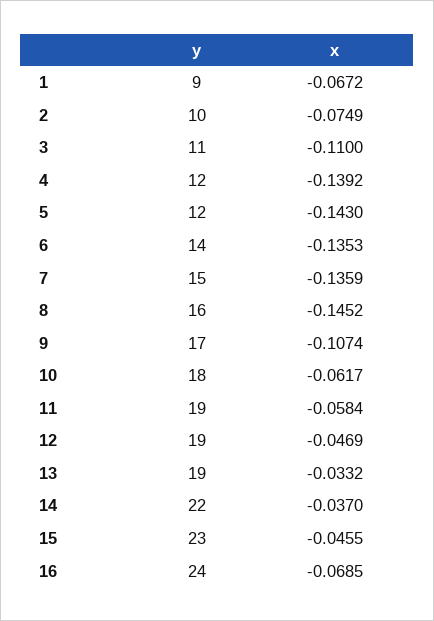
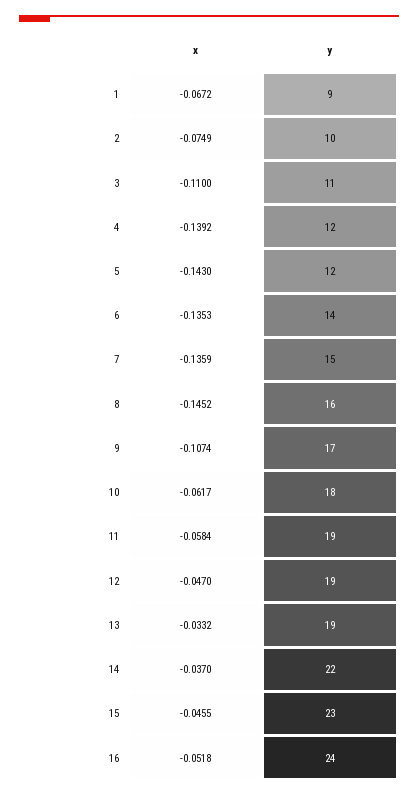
  {
    "y": {
      "1": 9,
      "2": 10,
      "3": 11,
      "4": 12,
      "5": 12,
      "6": 14,
      "7": 15,
      "8": 16,
      "9": 17,
      "10": 18,
      "11": 19,
      "12": 19,
      "13": 19,
      "14": 22,
      "15": 23,
      "16": 24
    },
    "x": {
      "1": -0.0672,
      "2": -0.0749,
      "3": -0.11,
      "4": -0.1392,
      "5": -0.143,
      "6": -0.1353,
      "7": -0.1359,
      "8": -0.1452,
      "9": -0.1074,
      "10": -0.0617,
      "11": -0.0584,
-     "12": -0.0469,
+     "12": -0.047,
      "13": -0.0332,
      "14": -0.037,
      "15": -0.0455,
-     "16": -0.0685
+     "16": -0.0518
    }
  }

